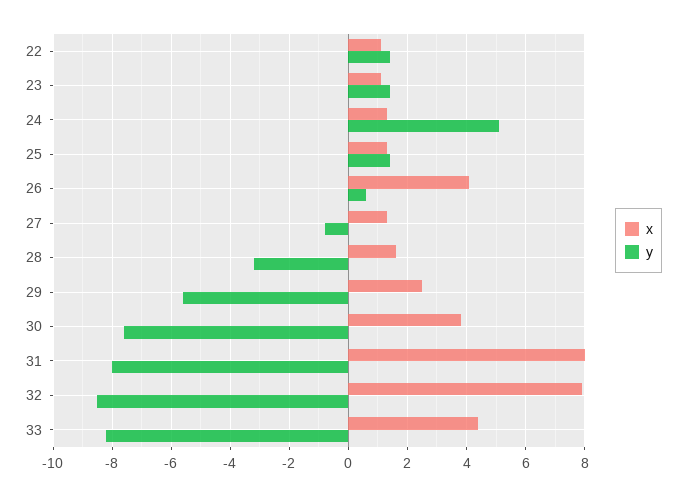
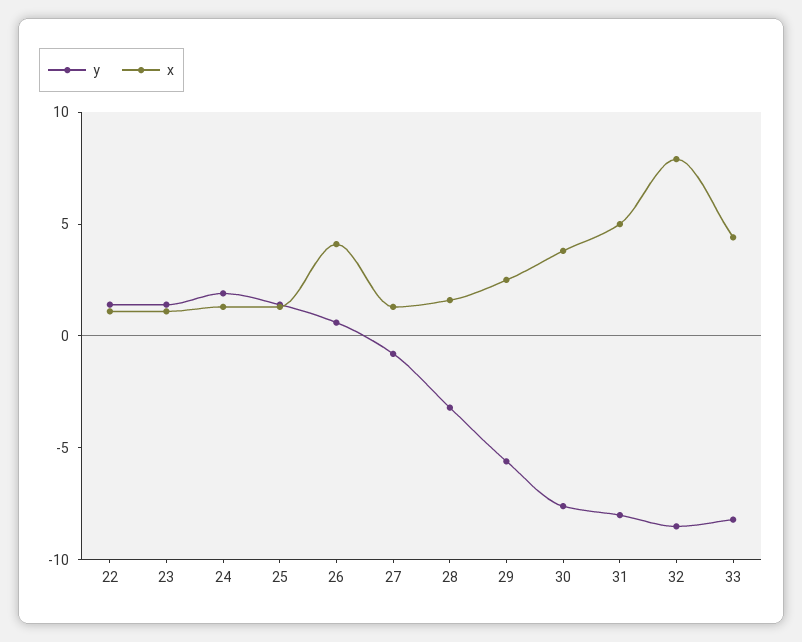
  {
    "x": {
      "22": 1,
      "23": 1,
      "24": 1.5,
      "25": 1.5,
      "26": 4,
      "27": 1.5,
      "28": 1.5,
      "29": 2.5,
      "30": 4,
-     "31": 8,
+     "31": 5,
      "32": 8,
      "33": 4.5
    },
    "y": {
      "22": 1.5,
      "23": 1.5,
-     "24": 5,
+     "24": 2,
      "25": 1.5,
      "26": 0.5,
      "27": -1,
      "28": -3,
      "29": -5.5,
      "30": -7.5,
      "31": -8,
      "32": -8.5,
      "33": -8
    }
  }

